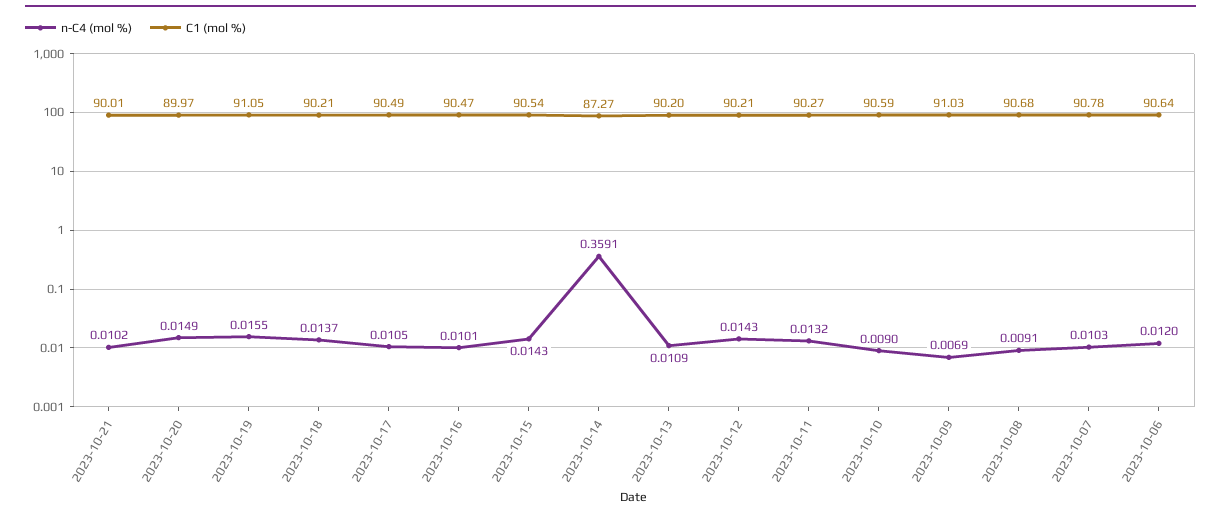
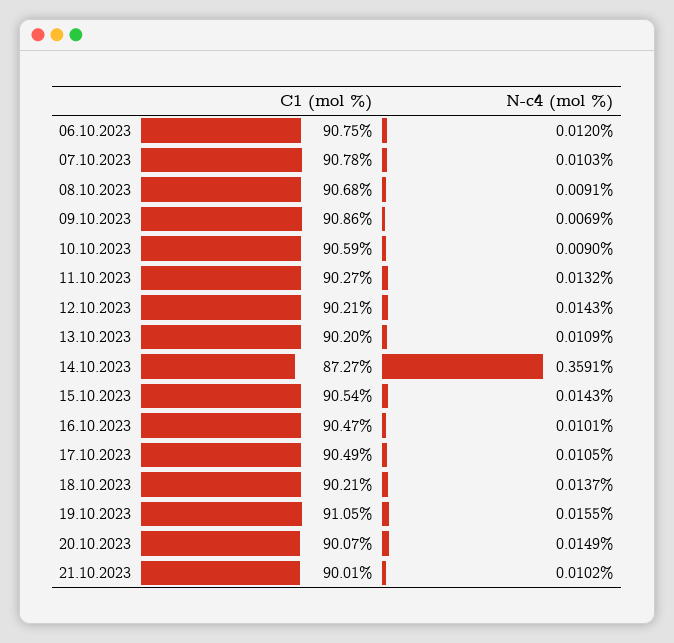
  {
    "n-C4 (mol %)": {
      "2023-10-21": 0.0102,
      "2023-10-20": 0.0149,
      "2023-10-19": 0.0155,
      "2023-10-18": 0.0137,
      "2023-10-17": 0.0105,
      "2023-10-16": 0.0101,
      "2023-10-15": 0.0143,
      "2023-10-14": 0.3591,
      "2023-10-13": 0.0109,
      "2023-10-12": 0.0143,
      "2023-10-11": 0.0132,
      "2023-10-10": 0.009,
      "2023-10-09": 0.0069,
      "2023-10-08": 0.0091,
      "2023-10-07": 0.0103,
      "2023-10-06": 0.012
    },
    "C1 (mol %)": {
      "2023-10-21": 90.01,
-     "2023-10-20": 89.97,
+     "2023-10-20": 90.07,
      "2023-10-19": 91.05,
      "2023-10-18": 90.21,
      "2023-10-17": 90.49,
      "2023-10-16": 90.47,
      "2023-10-15": 90.54,
      "2023-10-14": 87.27,
      "2023-10-13": 90.2,
      "2023-10-12": 90.21,
      "2023-10-11": 90.27,
      "2023-10-10": 90.59,
-     "2023-10-09": 91.03,
+     "2023-10-09": 90.86,
      "2023-10-08": 90.68,
      "2023-10-07": 90.78,
-     "2023-10-06": 90.64
+     "2023-10-06": 90.75
    }
  }

